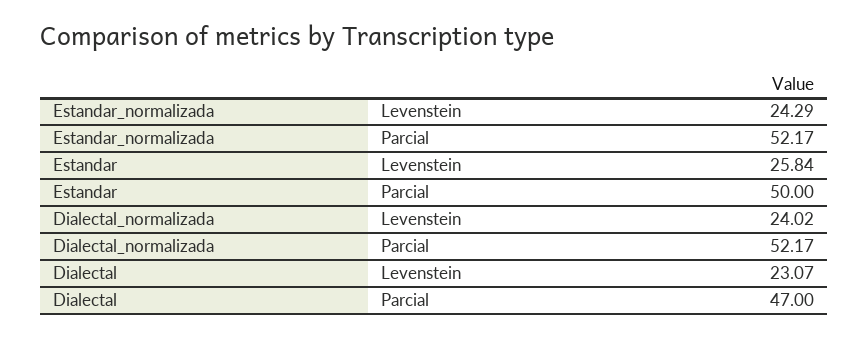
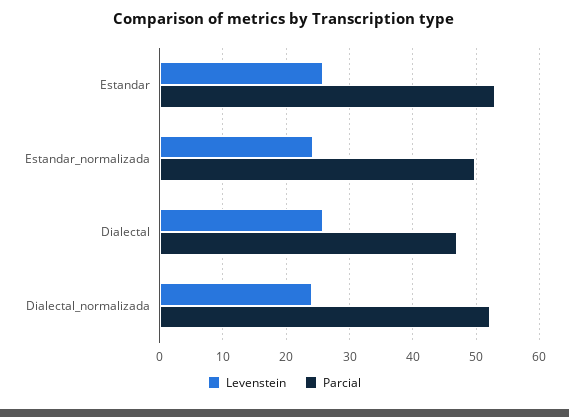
  {
    "Levenstein": {
      "Estandar_normalizada": 24.29,
      "Estandar": 25.84,
      "Dialectal_normalizada": 24.02,
-     "Dialectal": 23.07
+     "Dialectal": 26
    },
    "Parcial": {
-     "Estandar_normalizada": 52.17,
+     "Estandar_normalizada": 50,
-     "Estandar": 50,
+     "Estandar": 53,
      "Dialectal_normalizada": 52.17,
      "Dialectal": 47
    }
  }

